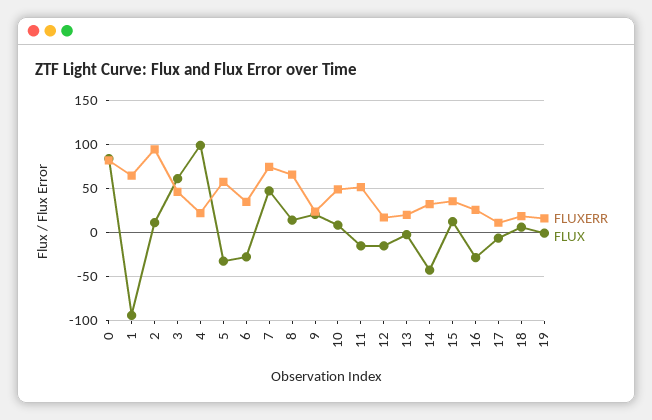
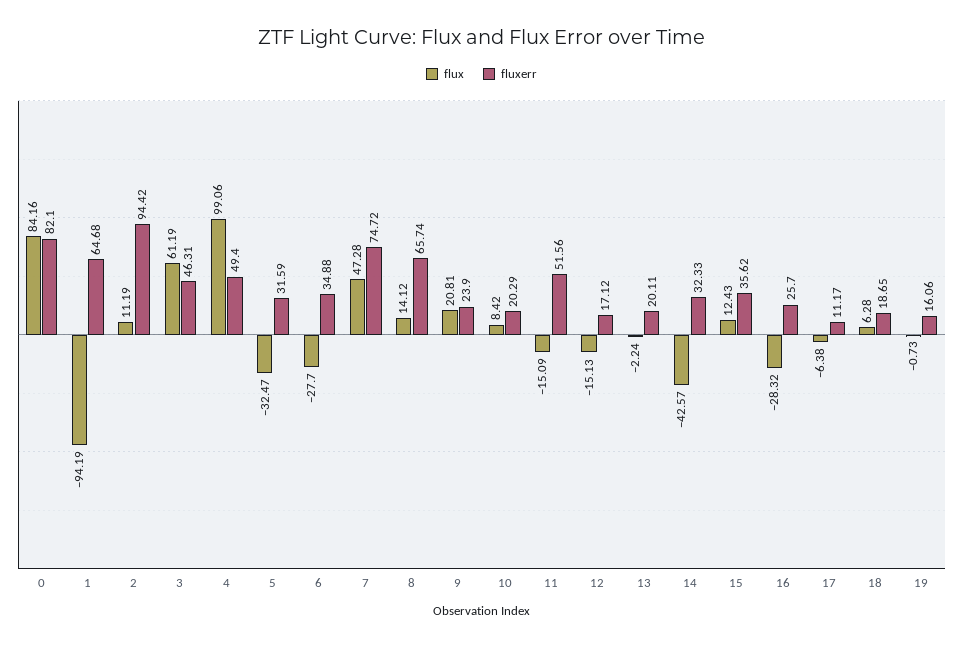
  {
    "FLUXERR": {
      "0": 82.1,
      "1": 64.68,
      "2": 94.42,
      "3": 46.31,
-     "4": 20,
+     "4": 49.4,
-     "5": 60,
+     "5": 31.59,
      "6": 34.88,
      "7": 74.72,
      "8": 65.74,
      "9": 23.9,
-     "10": 50,
+     "10": 20.29,
      "11": 51.56,
      "12": 17.12,
      "13": 20.11,
      "14": 32.33,
      "15": 35.62,
      "16": 25.7,
      "17": 11.17,
      "18": 18.65,
      "19": 16.06
    },
    "FLUX": {
      "0": 84.16,
      "1": -94.19,
      "2": 11.19,
      "3": 61.19,
      "4": 99.06,
      "5": -32.47,
      "6": -27.7,
      "7": 47.28,
      "8": 14.12,
      "9": 20.81,
      "10": 8.42,
      "11": -15.09,
      "12": -15.13,
      "13": -2.24,
      "14": -42.57,
      "15": 12.43,
      "16": -28.32,
      "17": -6.38,
      "18": 6.28,
      "19": -0.73
    }
  }

